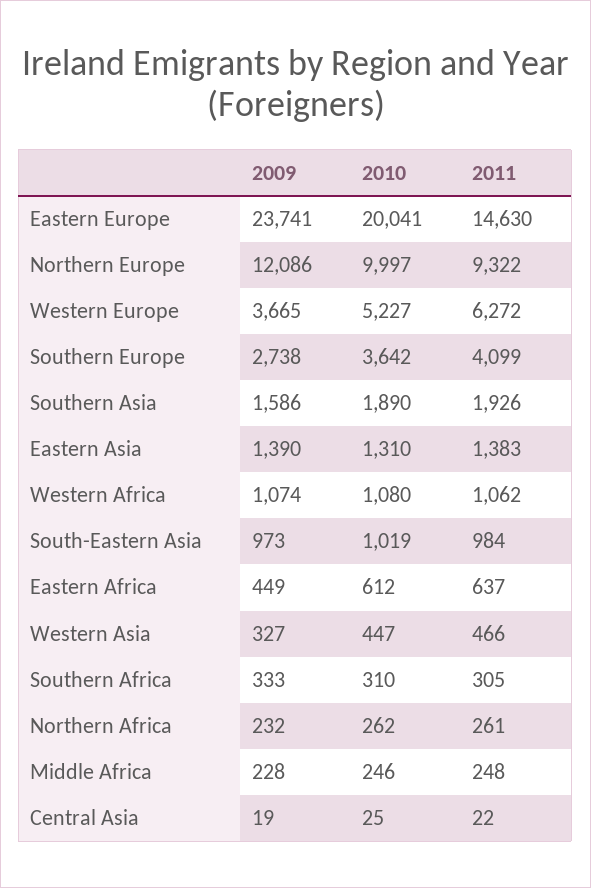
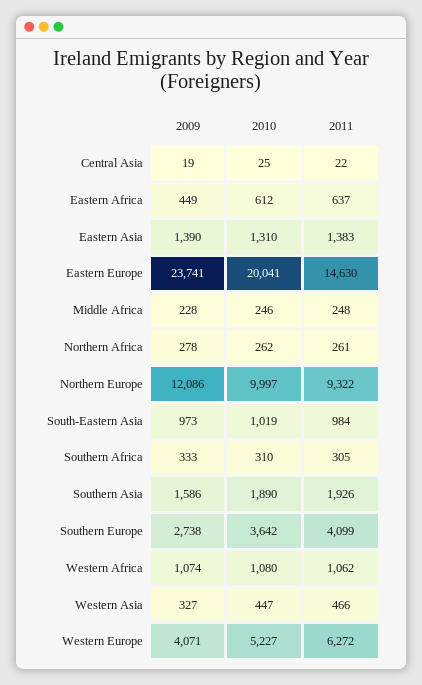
  {
    "2009": {
      "Eastern Europe": 23741,
      "Northern Europe": 12086,
-     "Western Europe": 3665,
+     "Western Europe": 4071,
      "Southern Europe": 2738,
      "Southern Asia": 1586,
      "Eastern Asia": 1390,
      "Western Africa": 1074,
      "South-Eastern Asia": 973,
      "Eastern Africa": 449,
      "Western Asia": 327,
      "Southern Africa": 333,
-     "Northern Africa": 232,
+     "Northern Africa": 278,
      "Middle Africa": 228,
      "Central Asia": 19
    },
    "2010": {
      "Eastern Europe": 20041,
      "Northern Europe": 9997,
      "Western Europe": 5227,
      "Southern Europe": 3642,
      "Southern Asia": 1890,
      "Eastern Asia": 1310,
      "Western Africa": 1080,
      "South-Eastern Asia": 1019,
      "Eastern Africa": 612,
      "Western Asia": 447,
      "Southern Africa": 310,
      "Northern Africa": 262,
      "Middle Africa": 246,
      "Central Asia": 25
    },
    "2011": {
      "Eastern Europe": 14630,
      "Northern Europe": 9322,
      "Western Europe": 6272,
      "Southern Europe": 4099,
      "Southern Asia": 1926,
      "Eastern Asia": 1383,
      "Western Africa": 1062,
      "South-Eastern Asia": 984,
      "Eastern Africa": 637,
      "Western Asia": 466,
      "Southern Africa": 305,
      "Northern Africa": 261,
      "Middle Africa": 248,
      "Central Asia": 22
    }
  }

